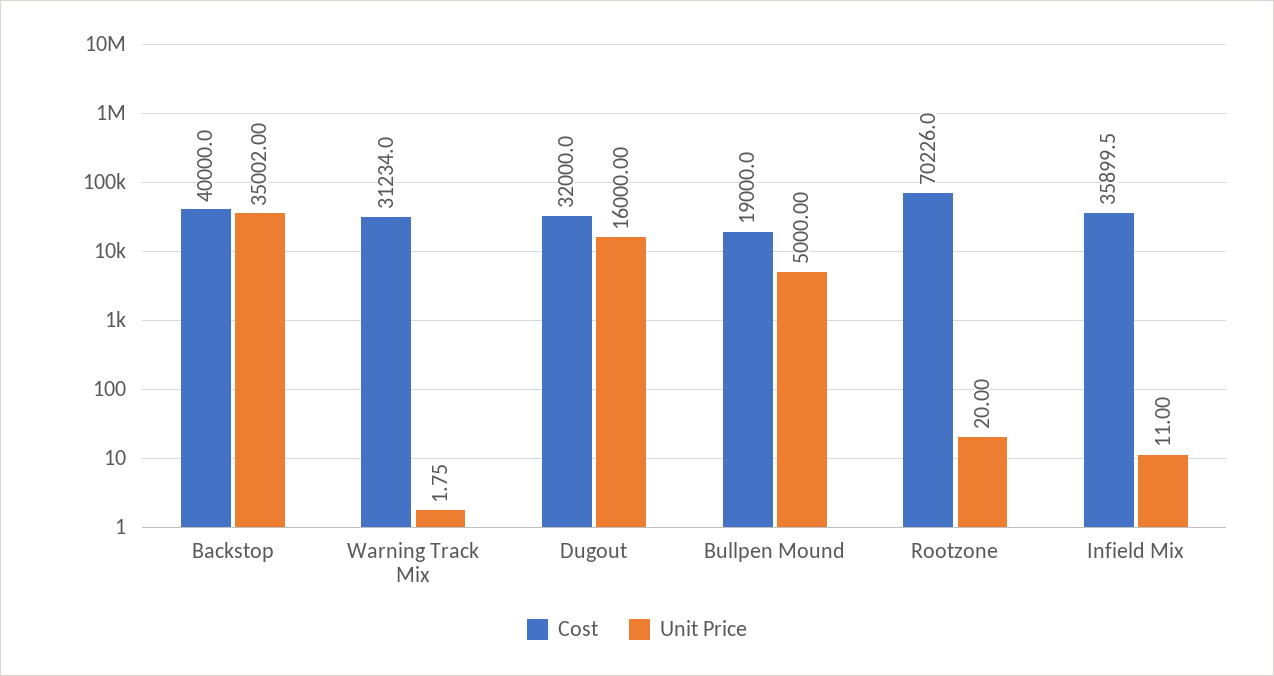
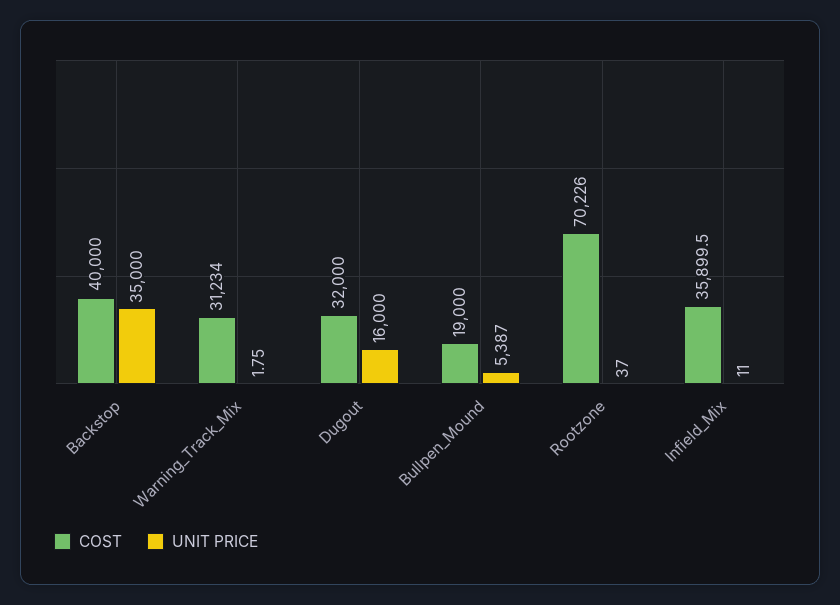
  {
    "Cost": {
      "Backstop": 40000,
      "Warning Track Mix": 31234,
      "Dugout": 32000,
      "Bullpen Mound": 19000,
      "Rootzone": 70226,
      "Infield Mix": 35899.5
    },
    "Unit Price": {
-     "Backstop": 35002,
+     "Backstop": 35000,
      "Warning Track Mix": 1.75,
      "Dugout": 16000,
-     "Bullpen Mound": 5000,
+     "Bullpen Mound": 5387,
-     "Rootzone": 20,
+     "Rootzone": 37,
      "Infield Mix": 11
    }
  }

